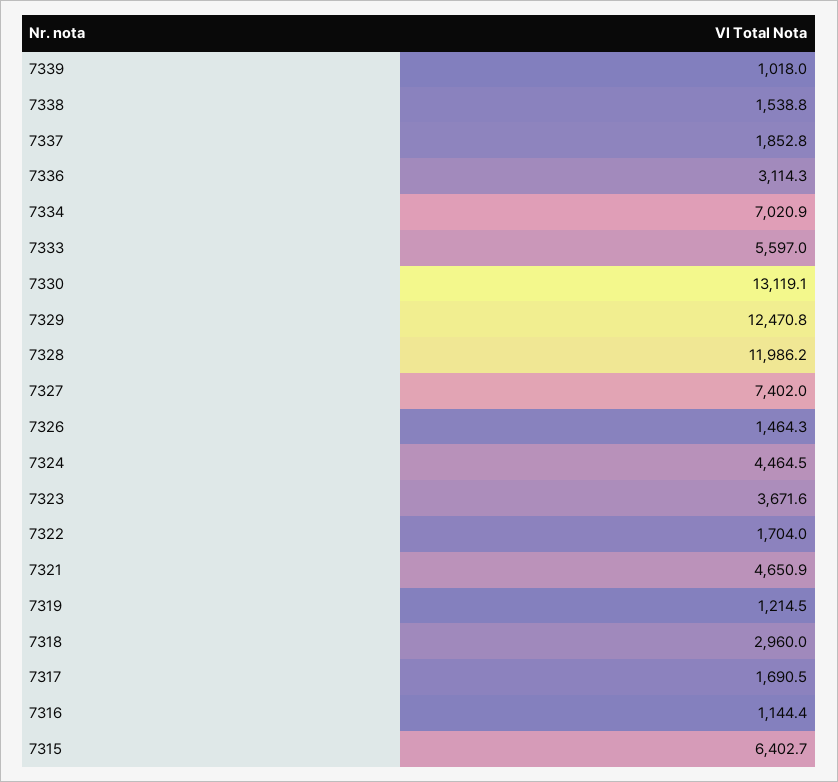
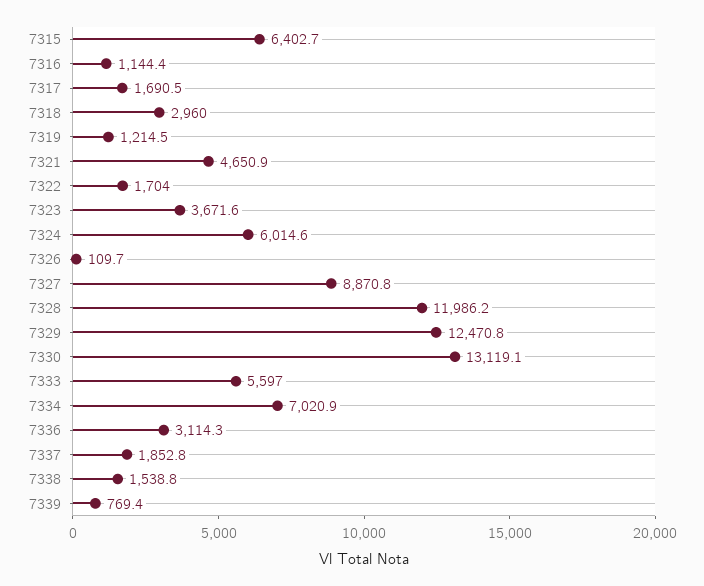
  {
-   "7339": 1018,
+   "7339": 769.4,
    "7338": 1538.8,
    "7337": 1852.8,
    "7336": 3114.3,
    "7334": 7020.9,
    "7333": 5597,
    "7330": 13119.1,
    "7329": 12470.8,
    "7328": 11986.2,
-   "7327": 7402,
+   "7327": 8870.8,
-   "7326": 1464.3,
+   "7326": 109.7,
-   "7324": 4464.5,
+   "7324": 6014.6,
    "7323": 3671.6,
    "7322": 1704,
    "7321": 4650.9,
    "7319": 1214.5,
    "7318": 2960,
    "7317": 1690.5,
    "7316": 1144.4,
    "7315": 6402.7
  }

